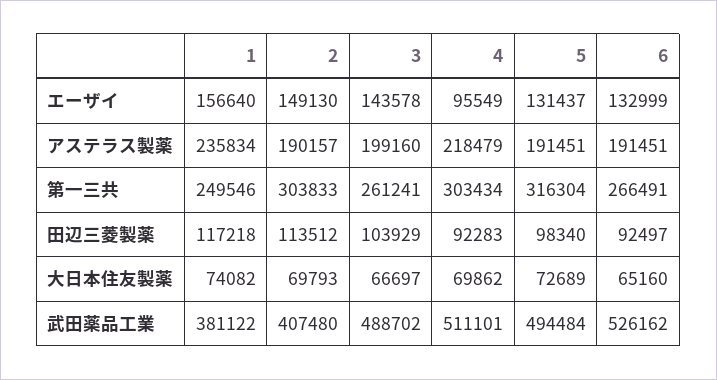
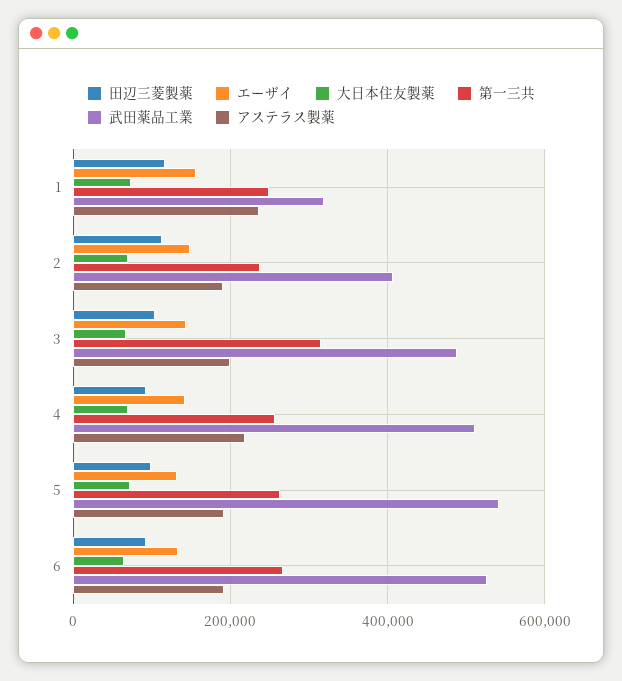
  {
    "エーザイ": {
      "1": 156640,
      "2": 149130,
      "3": 143578,
-     "4": 95549,
+     "4": 140000,
      "5": 131437,
      "6": 132999
    },
    "アステラス製薬": {
      "1": 235834,
      "2": 190157,
      "3": 199160,
      "4": 218479,
      "5": 191451,
      "6": 191451
    },
    "第一三共": {
      "1": 249546,
-     "2": 303833,
+     "2": 240000,
-     "3": 261241,
+     "3": 320000,
-     "4": 303434,
+     "4": 260000,
-     "5": 316304,
+     "5": 260000,
      "6": 266491
    },
    "田辺三菱製薬": {
      "1": 117218,
      "2": 113512,
      "3": 103929,
      "4": 92283,
      "5": 98340,
      "6": 92497
    },
    "大日本住友製薬": {
      "1": 74082,
      "2": 69793,
      "3": 66697,
      "4": 69862,
      "5": 72689,
      "6": 65160
    },
    "武田薬品工業": {
-     "1": 381122,
+     "1": 320000,
      "2": 407480,
      "3": 488702,
      "4": 511101,
-     "5": 494484,
+     "5": 540000,
      "6": 526162
    }
  }

